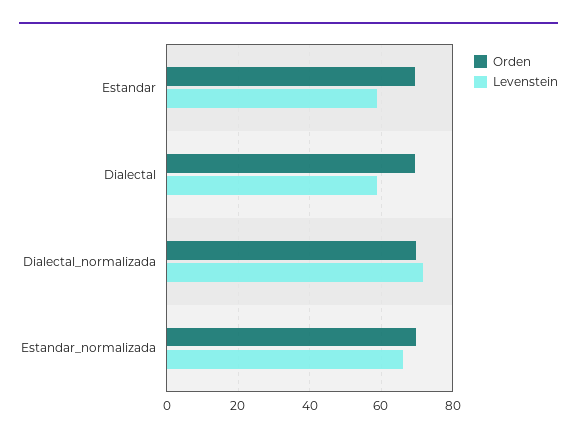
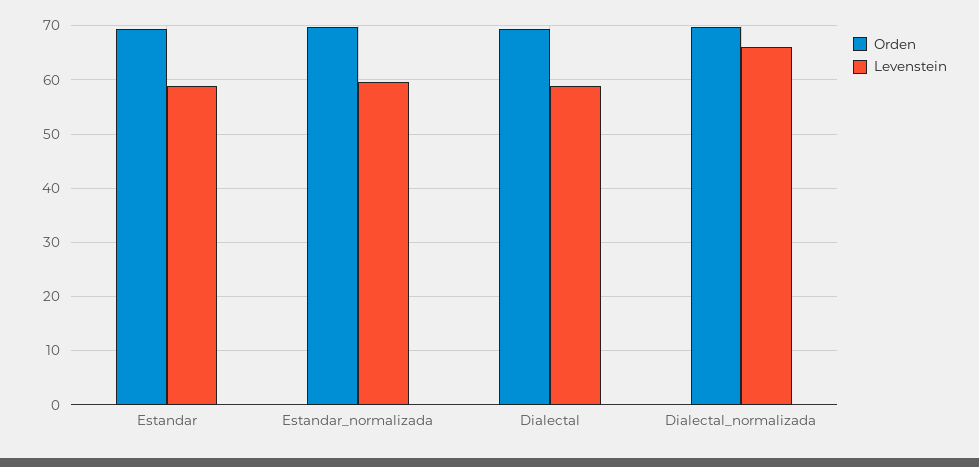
  {
    "Orden": {
      "Estandar": 70,
      "Dialectal": 70,
      "Dialectal_normalizada": 70,
      "Estandar_normalizada": 70
    },
    "Levenstein": {
      "Estandar": 58,
      "Dialectal": 58,
-     "Dialectal_normalizada": 72,
+     "Dialectal_normalizada": 66,
-     "Estandar_normalizada": 66
+     "Estandar_normalizada": 60
    }
  }

